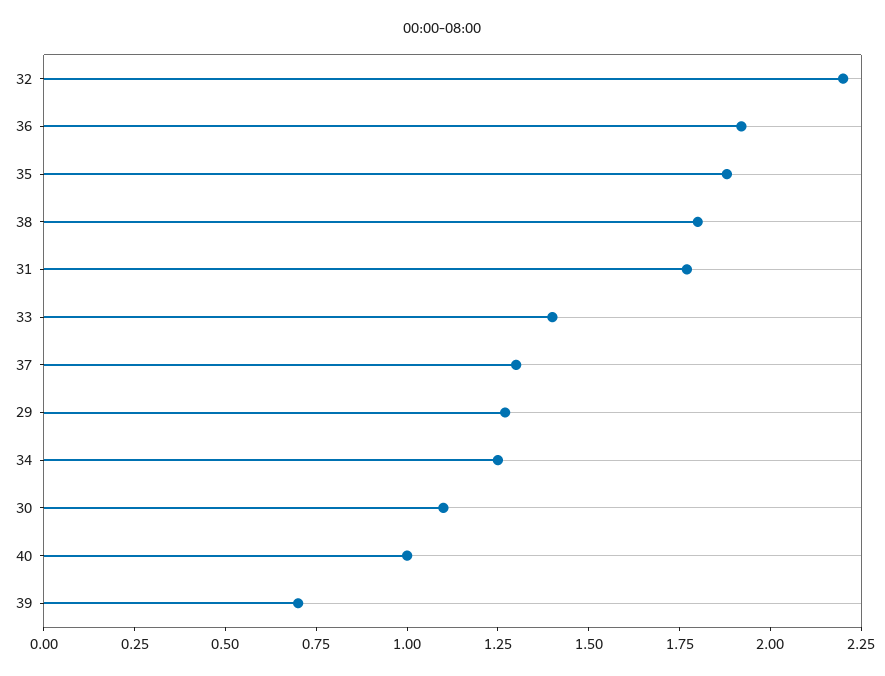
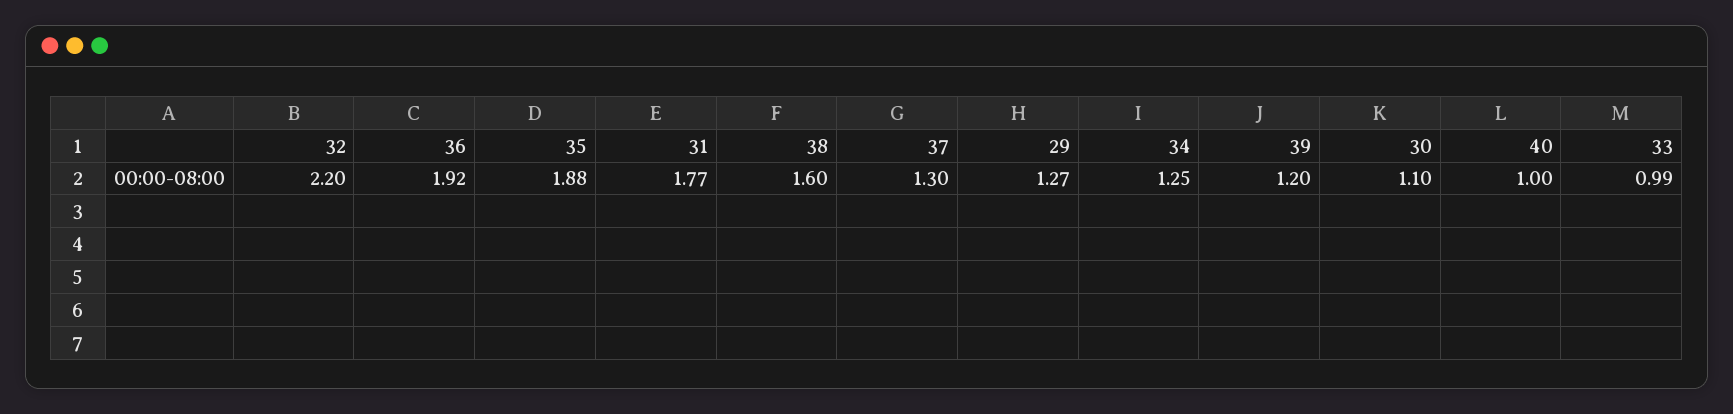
  {
    "32": 2.2,
    "36": 1.92,
    "35": 1.88,
-   "38": 1.8,
+   "38": 1.6,
    "31": 1.77,
-   "33": 1.4,
+   "33": 0.99,
    "37": 1.3,
    "29": 1.27,
    "34": 1.25,
    "30": 1.1,
    "40": 1,
-   "39": 0.7
+   "39": 1.2
  }

